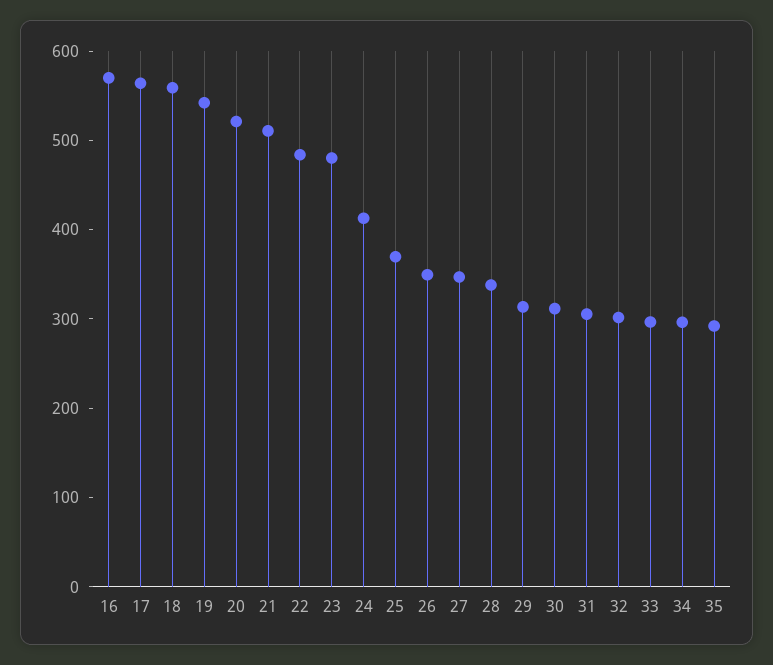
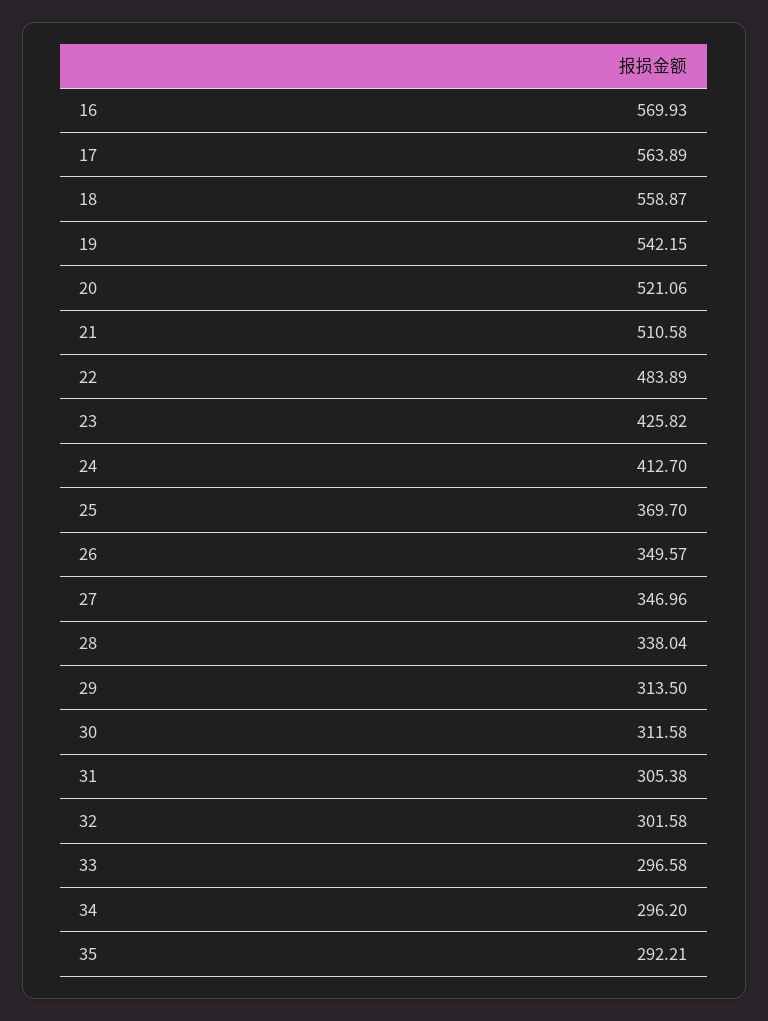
  {
    "16": 569.93,
    "17": 563.89,
    "18": 558.87,
    "19": 542.15,
    "20": 521.06,
    "21": 510.58,
    "22": 483.89,
-   "23": 480,
+   "23": 425.82,
    "24": 412.7,
    "25": 369.7,
    "26": 349.57,
    "27": 346.96,
    "28": 338.04,
    "29": 313.5,
    "30": 311.58,
    "31": 305.38,
    "32": 301.58,
    "33": 296.58,
    "34": 296.2,
    "35": 292.21
  }

